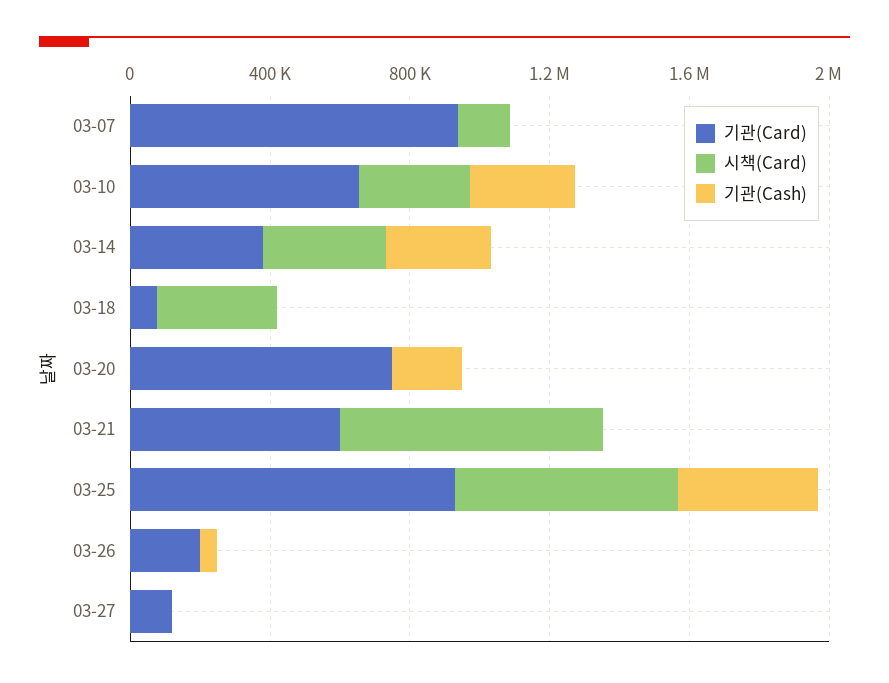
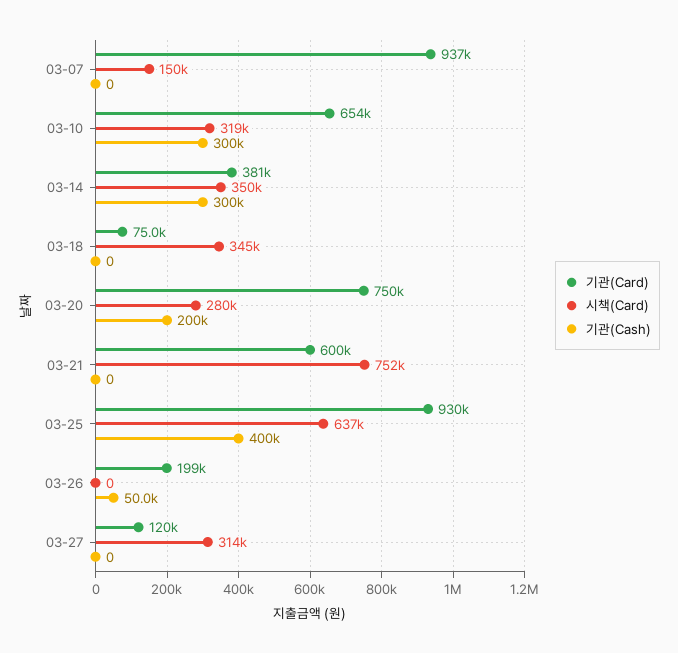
  {
    "기관(Card)": {
      "03-07": 937000,
      "03-10": 654000,
      "03-14": 381000,
      "03-18": 75000,
      "03-20": 750000,
      "03-21": 600000,
      "03-25": 930000,
      "03-26": 199000,
      "03-27": 120000
    },
    "시책(Card)": {
      "03-07": 150000,
      "03-10": 319000,
      "03-14": 350000,
      "03-18": 345000,
-     "03-20": 0,
+     "03-20": 280000,
      "03-21": 752000,
      "03-25": 637000,
      "03-26": 0,
-     "03-27": 0
+     "03-27": 314000
    },
    "기관(Cash)": {
      "03-07": 0,
      "03-10": 300000,
      "03-14": 300000,
      "03-18": 0,
      "03-20": 200000,
      "03-21": 0,
      "03-25": 400000,
      "03-26": 50000,
      "03-27": 0
    }
  }

